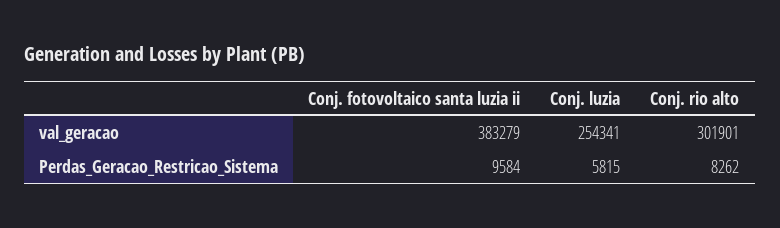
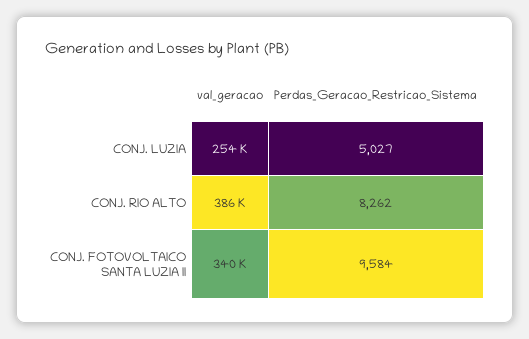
  {
    "Conj. fotovoltaico santa luzia ii": {
-     "val_geracao": 383279,
+     "val_geracao": 340000,
      "Perdas_Geracao_Restricao_Sistema": 9584
    },
    "Conj. luzia": {
      "val_geracao": 254341,
-     "Perdas_Geracao_Restricao_Sistema": 5815
+     "Perdas_Geracao_Restricao_Sistema": 5027
    },
    "Conj. rio alto": {
-     "val_geracao": 301901,
+     "val_geracao": 386000,
      "Perdas_Geracao_Restricao_Sistema": 8262
    }
  }

